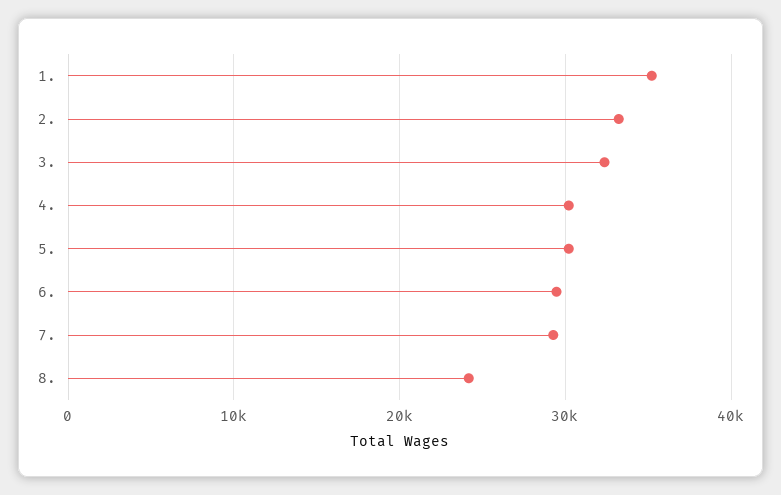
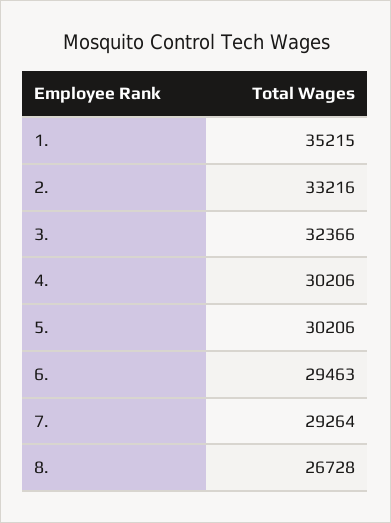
  {
    "1.": 35215,
    "2.": 33216,
    "3.": 32366,
    "4.": 30206,
    "5.": 30206,
    "6.": 29463,
    "7.": 29264,
-   "8.": 24000
+   "8.": 26728
  }

